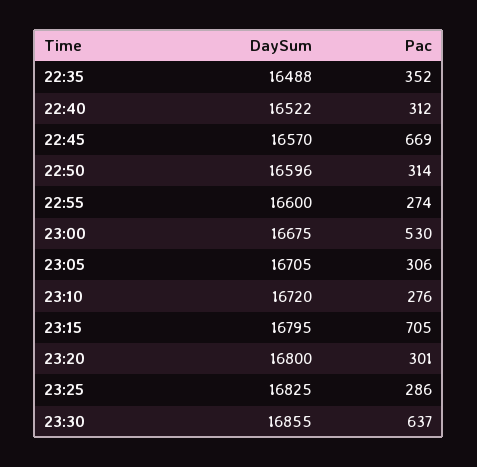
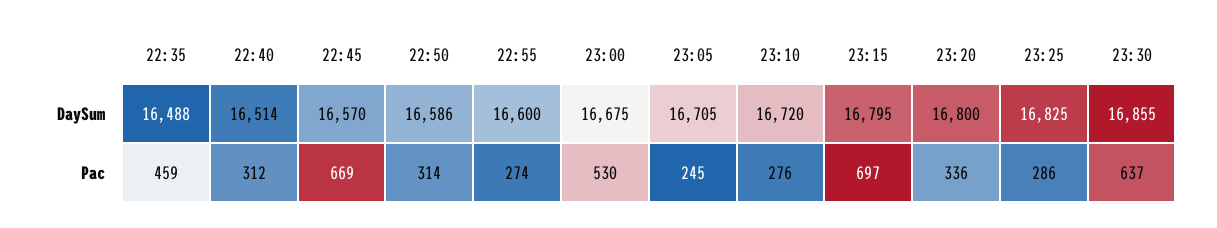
  {
    "DaySum": {
      "22:35": 16488,
-     "22:40": 16522,
+     "22:40": 16514,
      "22:45": 16570,
-     "22:50": 16596,
+     "22:50": 16586,
      "22:55": 16600,
      "23:00": 16675,
      "23:05": 16705,
      "23:10": 16720,
      "23:15": 16795,
      "23:20": 16800,
      "23:25": 16825,
      "23:30": 16855
    },
    "Pac": {
-     "22:35": 352,
+     "22:35": 459,
      "22:40": 312,
      "22:45": 669,
      "22:50": 314,
      "22:55": 274,
      "23:00": 530,
-     "23:05": 306,
+     "23:05": 245,
      "23:10": 276,
-     "23:15": 705,
+     "23:15": 697,
-     "23:20": 301,
+     "23:20": 336,
      "23:25": 286,
      "23:30": 637
    }
  }

